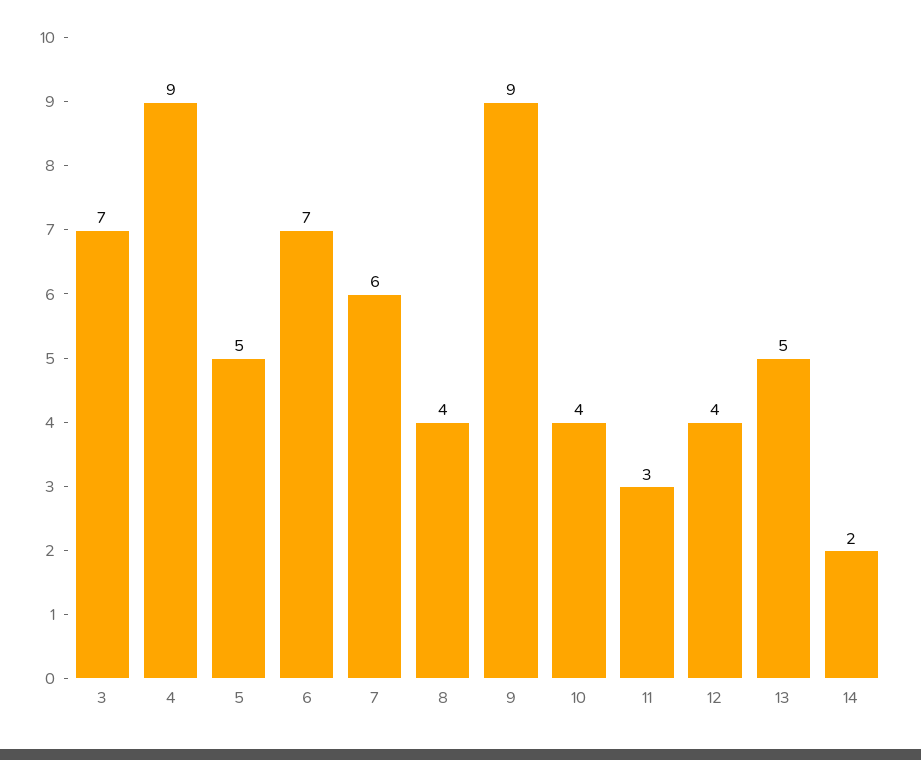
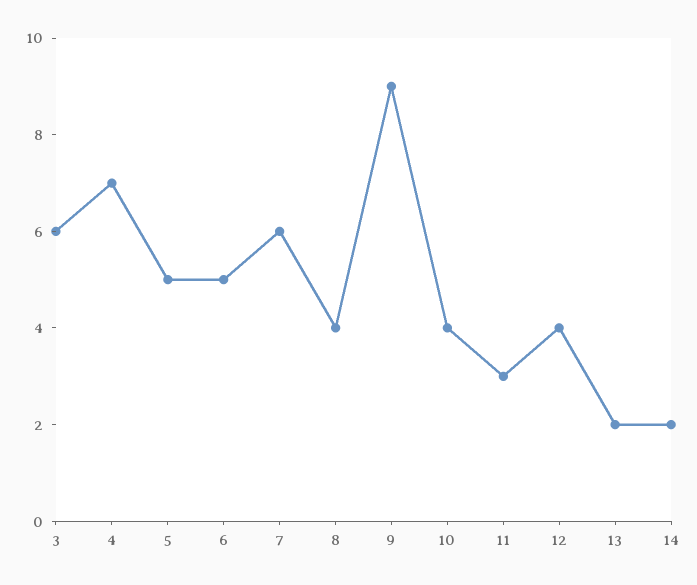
  {
-   "3": 7,
+   "3": 6,
-   "4": 9,
+   "4": 7,
    "5": 5,
-   "6": 7,
+   "6": 5,
    "7": 6,
    "8": 4,
    "9": 9,
    "10": 4,
    "11": 3,
    "12": 4,
-   "13": 5,
+   "13": 2,
    "14": 2
  }

